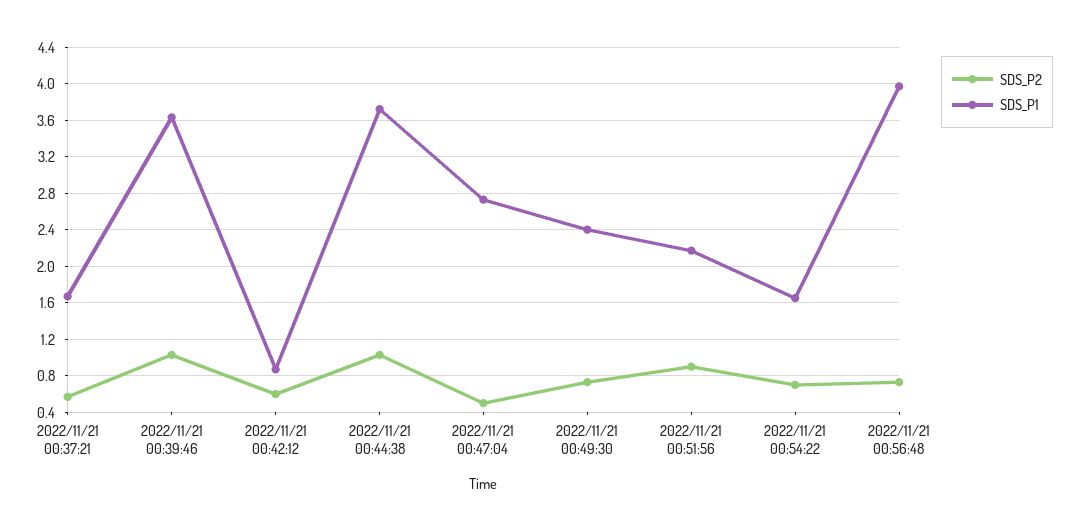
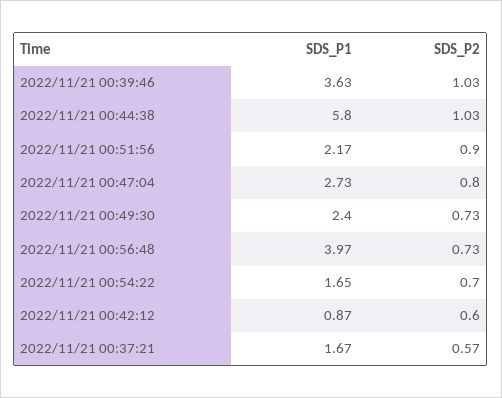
  {
    "SDS_P2": {
      "2022/11/21 00:37:21": 0.57,
      "2022/11/21 00:39:46": 1.03,
      "2022/11/21 00:42:12": 0.6,
      "2022/11/21 00:44:38": 1.03,
-     "2022/11/21 00:47:04": 0.5,
+     "2022/11/21 00:47:04": 0.8,
      "2022/11/21 00:49:30": 0.73,
      "2022/11/21 00:51:56": 0.9,
      "2022/11/21 00:54:22": 0.7,
      "2022/11/21 00:56:48": 0.73
    },
    "SDS_P1": {
      "2022/11/21 00:37:21": 1.67,
      "2022/11/21 00:39:46": 3.63,
      "2022/11/21 00:42:12": 0.87,
-     "2022/11/21 00:44:38": 3.7,
+     "2022/11/21 00:44:38": 5.8,
      "2022/11/21 00:47:04": 2.73,
      "2022/11/21 00:49:30": 2.4,
      "2022/11/21 00:51:56": 2.17,
      "2022/11/21 00:54:22": 1.65,
      "2022/11/21 00:56:48": 3.97
    }
  }

